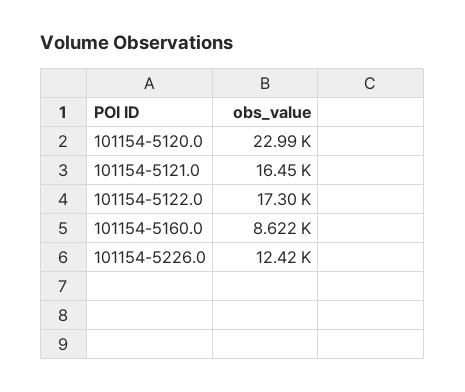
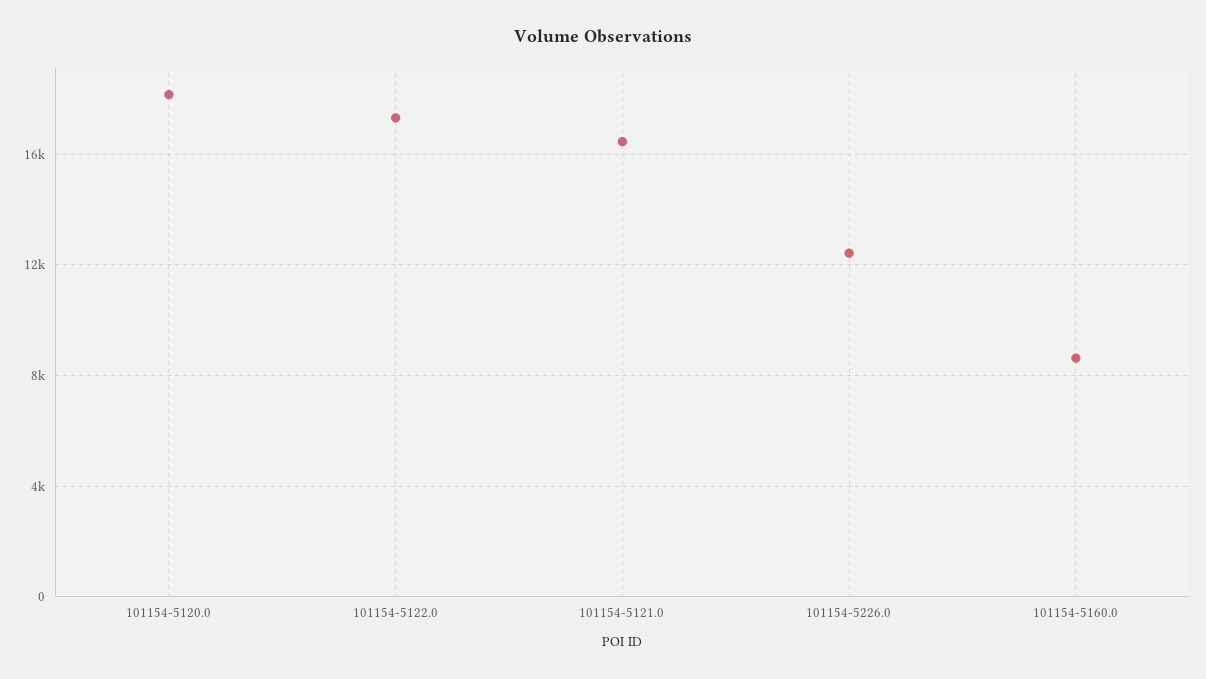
  {
-   "101154-5120.0": 22990,
+   "101154-5120.0": 18000,
    "101154-5121.0": 16450,
    "101154-5122.0": 17300,
    "101154-5160.0": 8622,
    "101154-5226.0": 12420
  }

